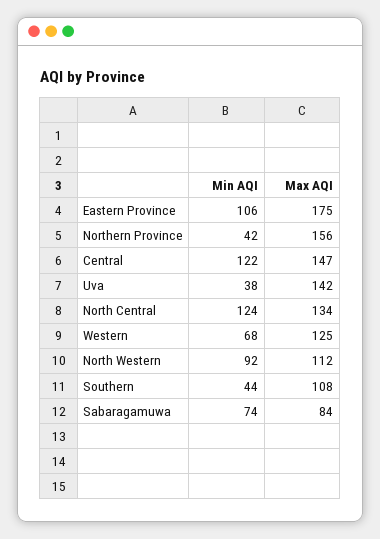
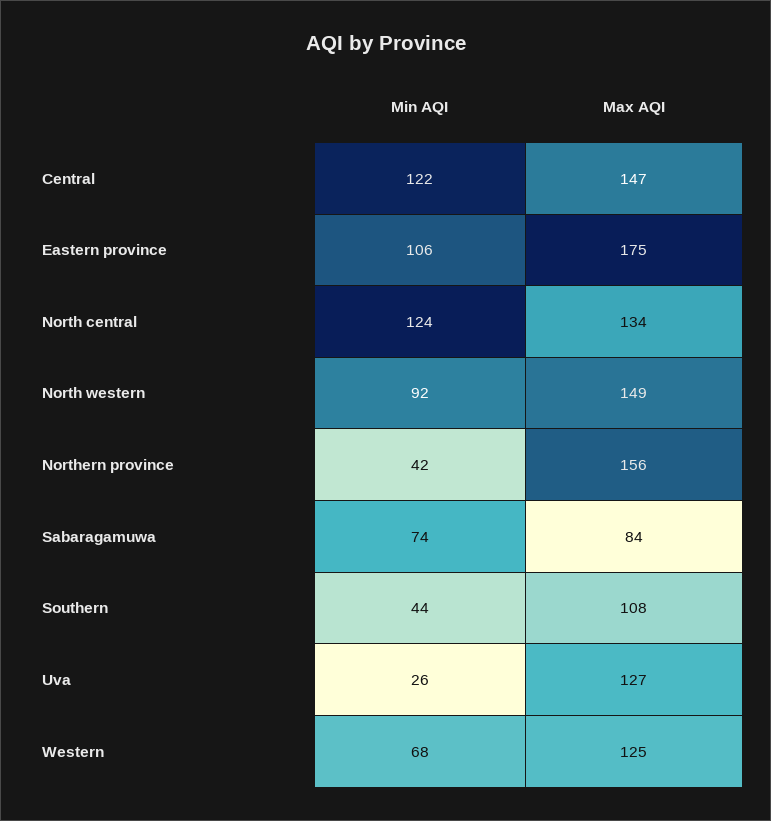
  {
    "Min AQI": {
      "Eastern Province": 106,
      "Northern Province": 42,
      "Central": 122,
-     "Uva": 38,
+     "Uva": 26,
      "North Central": 124,
      "Western": 68,
      "North Western": 92,
      "Southern": 44,
      "Sabaragamuwa": 74
    },
    "Max AQI": {
      "Eastern Province": 175,
      "Northern Province": 156,
      "Central": 147,
-     "Uva": 142,
+     "Uva": 127,
      "North Central": 134,
      "Western": 125,
-     "North Western": 112,
+     "North Western": 149,
      "Southern": 108,
      "Sabaragamuwa": 84
    }
  }

